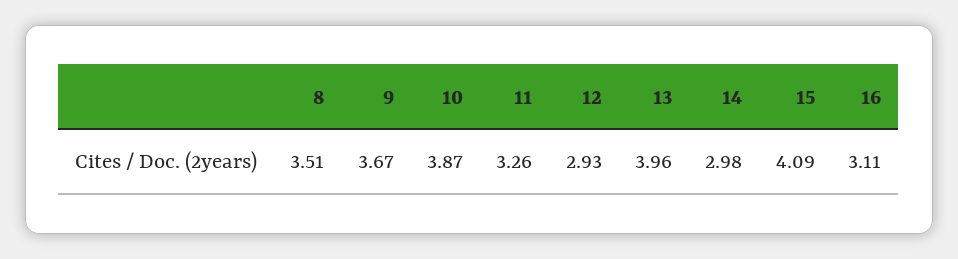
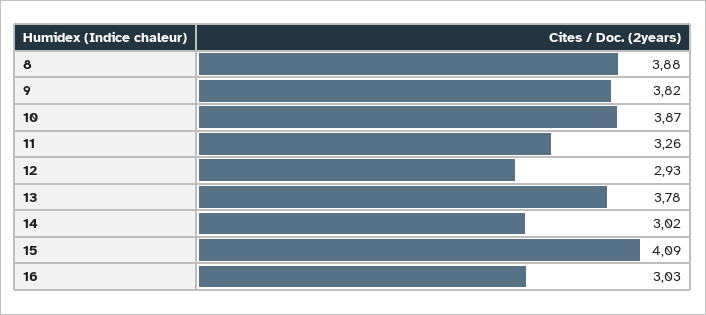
  {
-   "8": 3.51,
+   "8": 3.88,
-   "9": 3.67,
+   "9": 3.82,
    "10": 3.87,
    "11": 3.26,
    "12": 2.93,
-   "13": 3.96,
+   "13": 3.78,
-   "14": 2.98,
+   "14": 3.02,
    "15": 4.09,
-   "16": 3.11
+   "16": 3.03
  }

